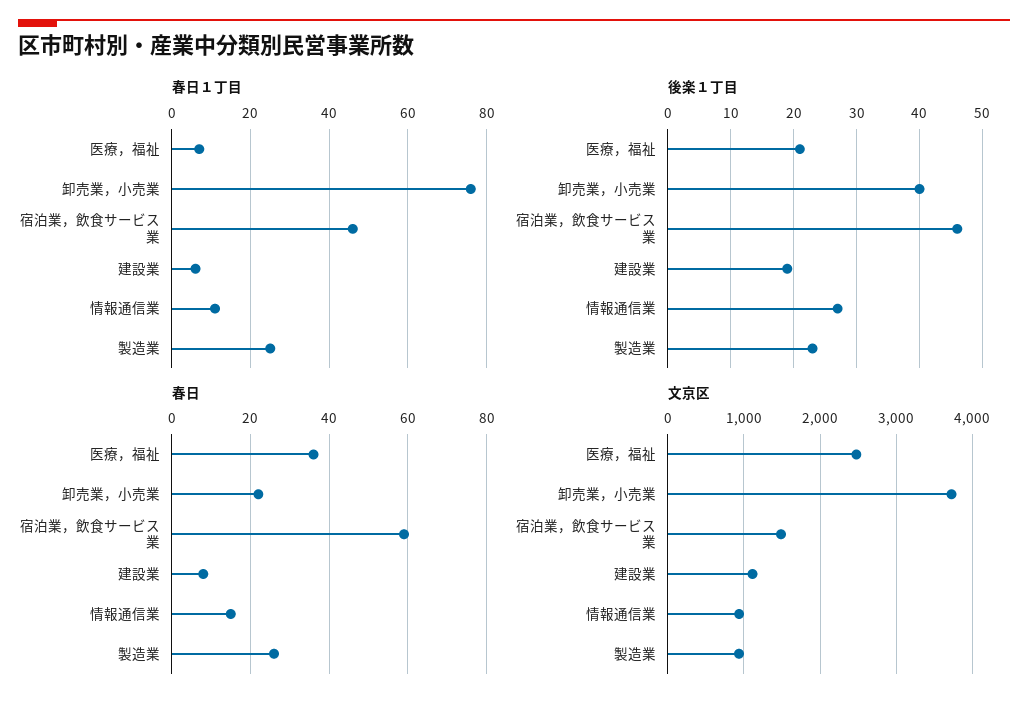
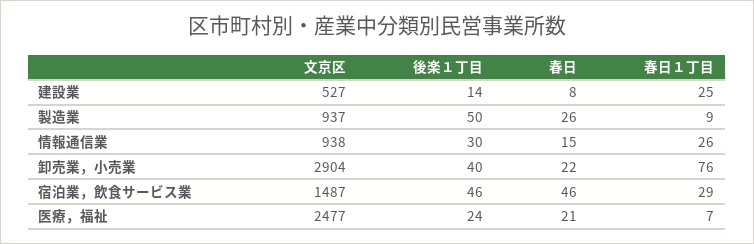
  {
    "春日１丁目": {
      "医療，福祉": 7,
      "卸売業，小売業": 76,
-     "宿泊業，飲食サービス業": 45,
+     "宿泊業，飲食サービス業": 29,
-     "建設業": 5,
+     "建設業": 25,
-     "情報通信業": 10,
+     "情報通信業": 26,
-     "製造業": 25
+     "製造業": 9
    },
    "後楽１丁目": {
-     "医療，福祉": 21,
+     "医療，福祉": 24,
      "卸売業，小売業": 40,
      "宿泊業，飲食サービス業": 46,
-     "建設業": 19,
+     "建設業": 14,
-     "情報通信業": 27,
+     "情報通信業": 30,
-     "製造業": 23
+     "製造業": 50
    },
    "春日": {
-     "医療，福祉": 35,
+     "医療，福祉": 21,
      "卸売業，小売業": 22,
-     "宿泊業，飲食サービス業": 60,
+     "宿泊業，飲食サービス業": 46,
      "建設業": 8,
      "情報通信業": 15,
      "製造業": 26
    },
    "文京区": {
      "医療，福祉": 2477,
-     "卸売業，小売業": 3700,
+     "卸売業，小売業": 2904,
      "宿泊業，飲食サービス業": 1487,
-     "建設業": 1100,
+     "建設業": 527,
      "情報通信業": 938,
      "製造業": 937
    }
  }

